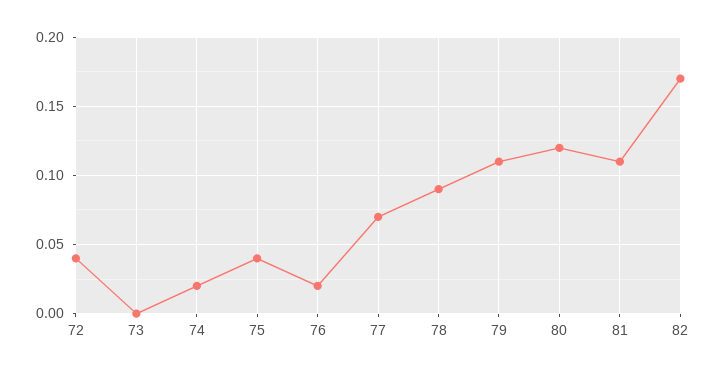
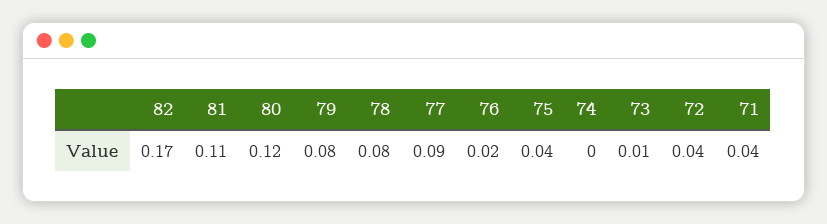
  {
    "72": 0.04,
-   "73": 0,
+   "73": 0.01,
-   "74": 0.02,
+   "74": 0,
    "75": 0.04,
    "76": 0.02,
-   "77": 0.07,
+   "77": 0.09,
-   "78": 0.09,
+   "78": 0.08,
-   "79": 0.11,
+   "79": 0.08,
    "80": 0.12,
    "81": 0.11,
-   "82": 0.17
+   "82": 0.17,
+   "71": 0.04
  }

